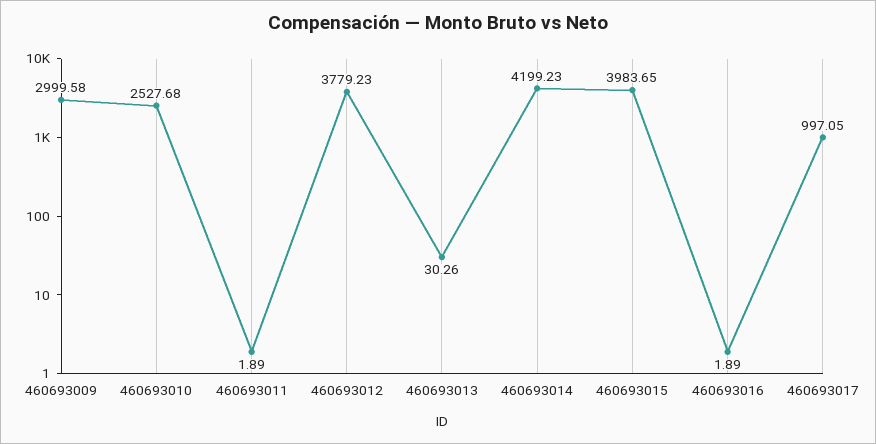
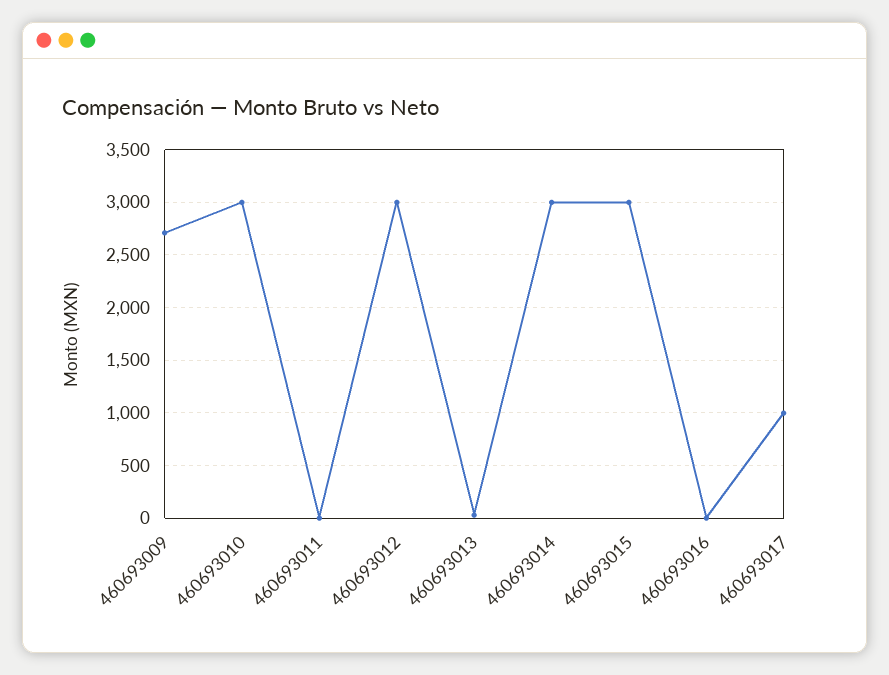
  {
-   "460693009": 2999.58,
+   "460693009": 2700,
-   "460693010": 2527.68,
+   "460693010": 3000,
    "460693011": 1.89,
-   "460693012": 3779.23,
+   "460693012": 3000,
    "460693013": 30.26,
-   "460693014": 4199.23,
+   "460693014": 3000,
-   "460693015": 3983.65,
+   "460693015": 3000,
    "460693016": 1.89,
    "460693017": 997.05
  }

